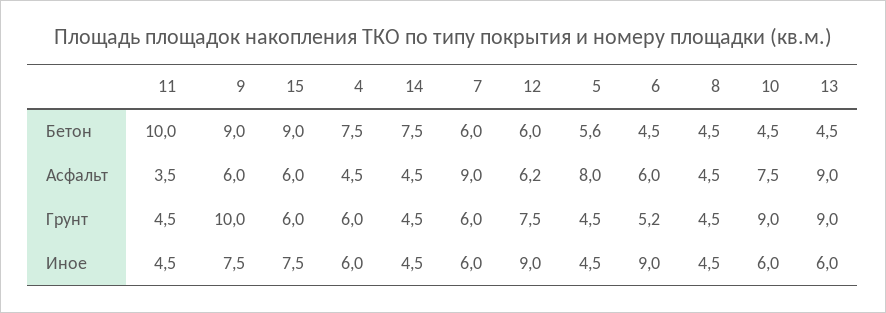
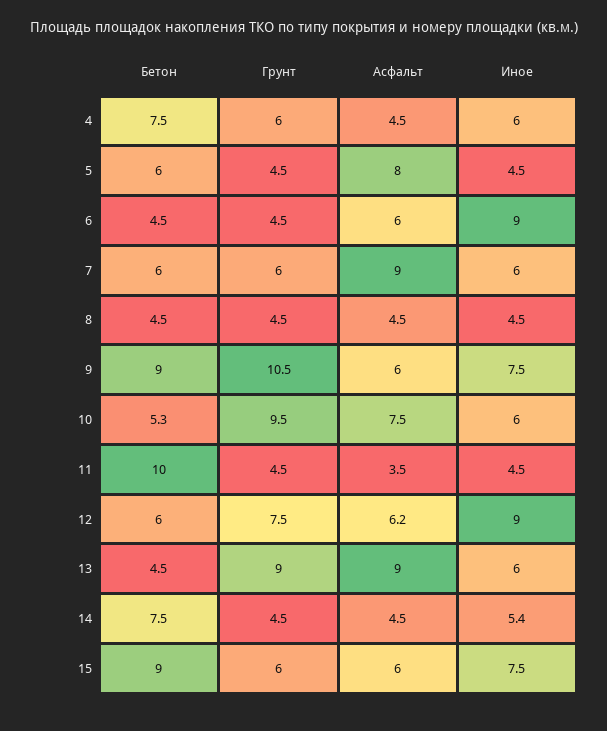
  {
    "11": {
      "Бетон": 10,
      "Асфальт": 3.5,
      "Грунт": 4.5,
      "Иное": 4.5
    },
    "9": {
      "Бетон": 9,
      "Асфальт": 6,
-     "Грунт": 10,
+     "Грунт": 10.5,
      "Иное": 7.5
    },
    "15": {
      "Бетон": 9,
      "Асфальт": 6,
      "Грунт": 6,
      "Иное": 7.5
    },
    "4": {
      "Бетон": 7.5,
      "Асфальт": 4.5,
      "Грунт": 6,
      "Иное": 6
    },
    "14": {
      "Бетон": 7.5,
      "Асфальт": 4.5,
      "Грунт": 4.5,
-     "Иное": 4.5
+     "Иное": 5.4
    },
    "7": {
      "Бетон": 6,
      "Асфальт": 9,
      "Грунт": 6,
      "Иное": 6
    },
    "12": {
      "Бетон": 6,
      "Асфальт": 6.2,
      "Грунт": 7.5,
      "Иное": 9
    },
    "5": {
-     "Бетон": 5.6,
+     "Бетон": 6,
      "Асфальт": 8,
      "Грунт": 4.5,
      "Иное": 4.5
    },
    "6": {
      "Бетон": 4.5,
      "Асфальт": 6,
-     "Грунт": 5.2,
+     "Грунт": 4.5,
      "Иное": 9
    },
    "8": {
      "Бетон": 4.5,
      "Асфальт": 4.5,
      "Грунт": 4.5,
      "Иное": 4.5
    },
    "10": {
-     "Бетон": 4.5,
+     "Бетон": 5.3,
      "Асфальт": 7.5,
-     "Грунт": 9,
+     "Грунт": 9.5,
      "Иное": 6
    },
    "13": {
      "Бетон": 4.5,
      "Асфальт": 9,
      "Грунт": 9,
      "Иное": 6
    }
  }

